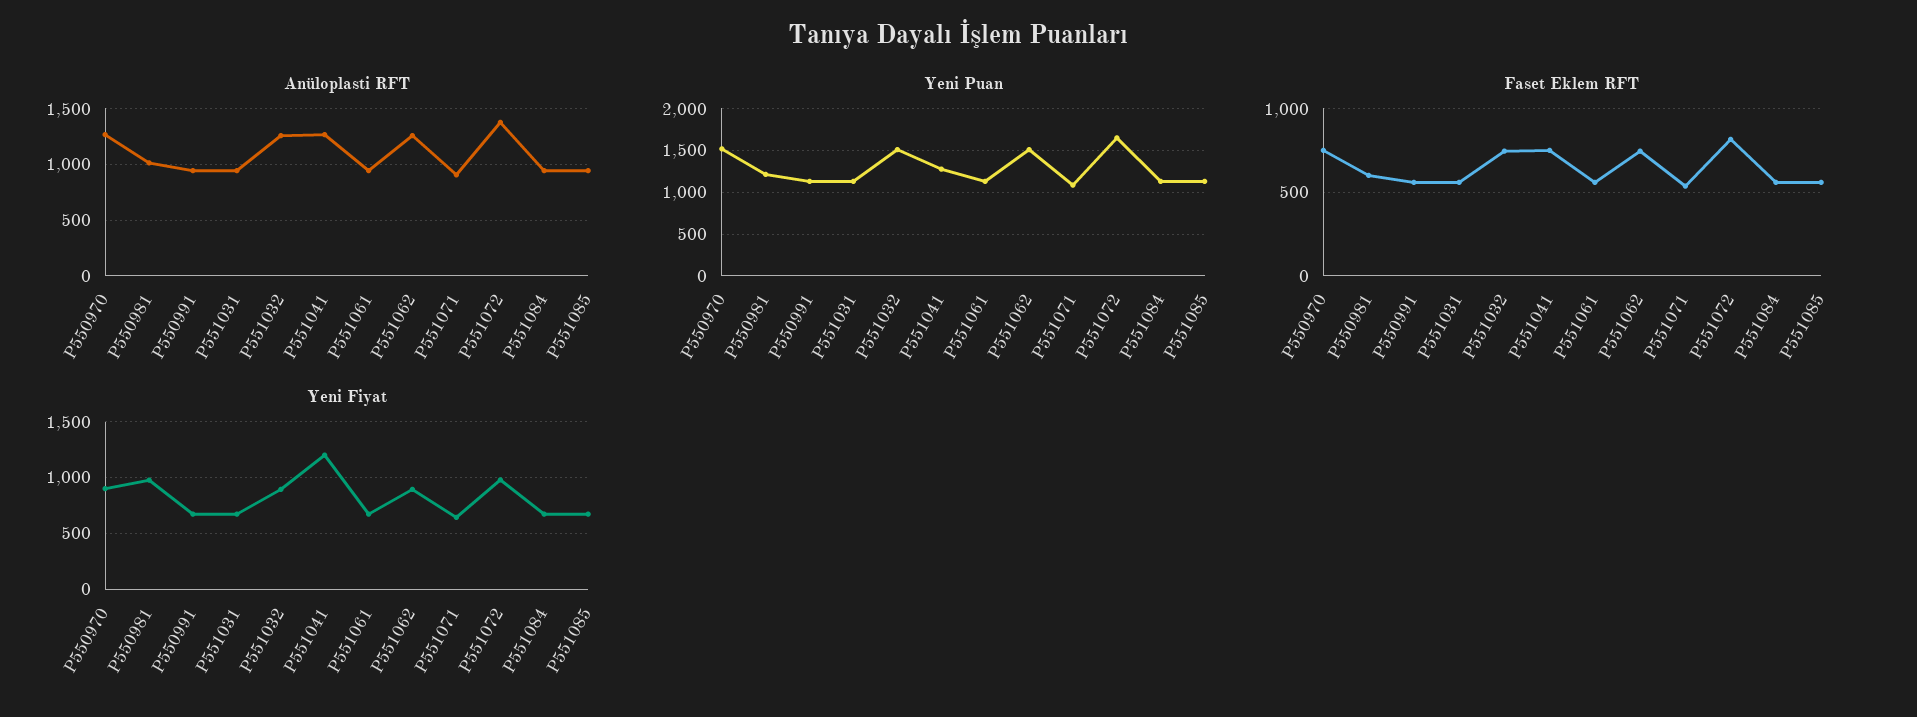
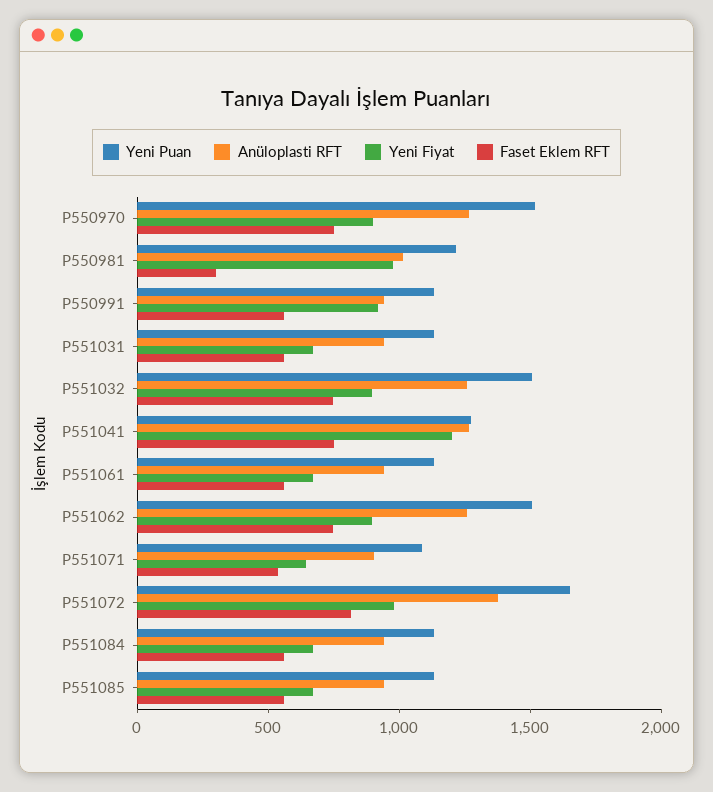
  {
    "Anüloplasti RFT": {
      "P550970": 1300,
      "P550981": 1000,
      "P550991": 900,
      "P551031": 900,
      "P551032": 1300,
      "P551041": 1300,
      "P551061": 900,
      "P551062": 1300,
      "P551071": 900,
      "P551072": 1400,
      "P551084": 900,
      "P551085": 900
    },
    "Yeni Puan": {
      "P550970": 1500,
      "P550981": 1200,
      "P550991": 1100,
      "P551031": 1100,
      "P551032": 1500,
      "P551041": 1300,
      "P551061": 1100,
      "P551062": 1500,
      "P551071": 1100,
      "P551072": 1600,
      "P551084": 1100,
      "P551085": 1100
    },
    "Faset Eklem RFT": {
      "P550970": 750,
-     "P550981": 600,
+     "P550981": 300,
      "P550991": 550,
      "P551031": 550,
      "P551032": 750,
      "P551041": 750,
      "P551061": 550,
      "P551062": 750,
      "P551071": 550,
      "P551072": 800,
      "P551084": 550,
      "P551085": 550
    },
    "Yeni Fiyat": {
      "P550970": 900,
      "P550981": 1000,
-     "P550991": 700,
+     "P550991": 900,
      "P551031": 700,
      "P551032": 900,
      "P551041": 1200,
      "P551061": 700,
      "P551062": 900,
      "P551071": 600,
      "P551072": 1000,
      "P551084": 700,
      "P551085": 700
    }
  }

